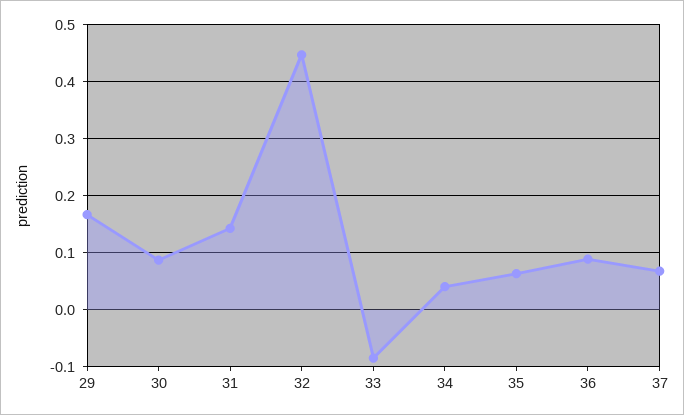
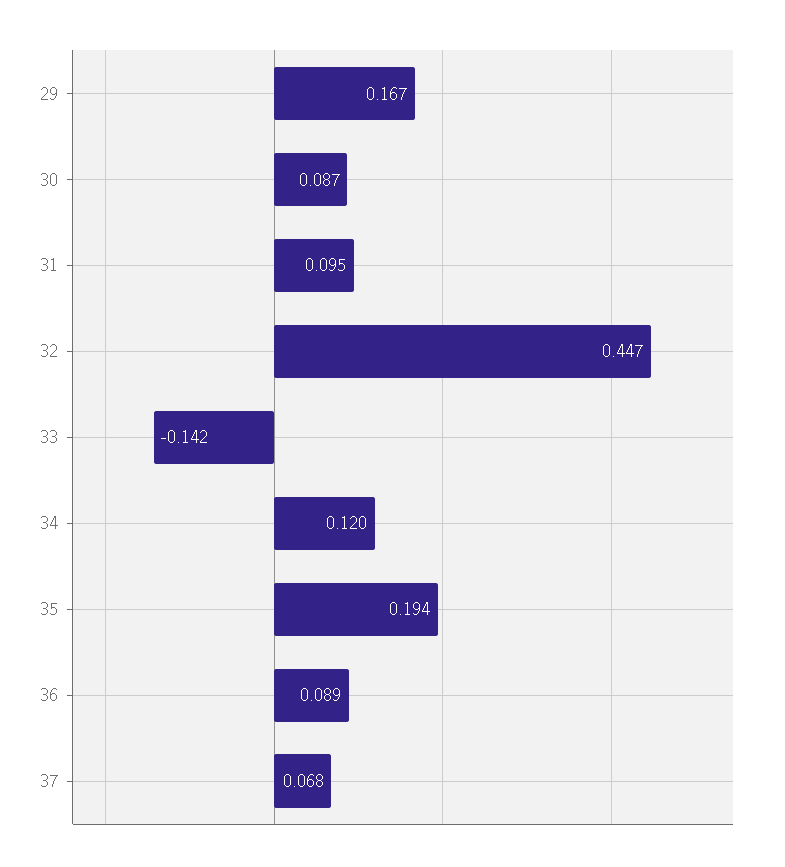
  {
    "29": 0.167,
    "30": 0.087,
-   "31": 0.14,
+   "31": 0.095,
    "32": 0.447,
-   "33": -0.08,
+   "33": -0.142,
-   "34": 0.04,
+   "34": 0.12,
-   "35": 0.06,
+   "35": 0.194,
    "36": 0.089,
    "37": 0.068
  }

